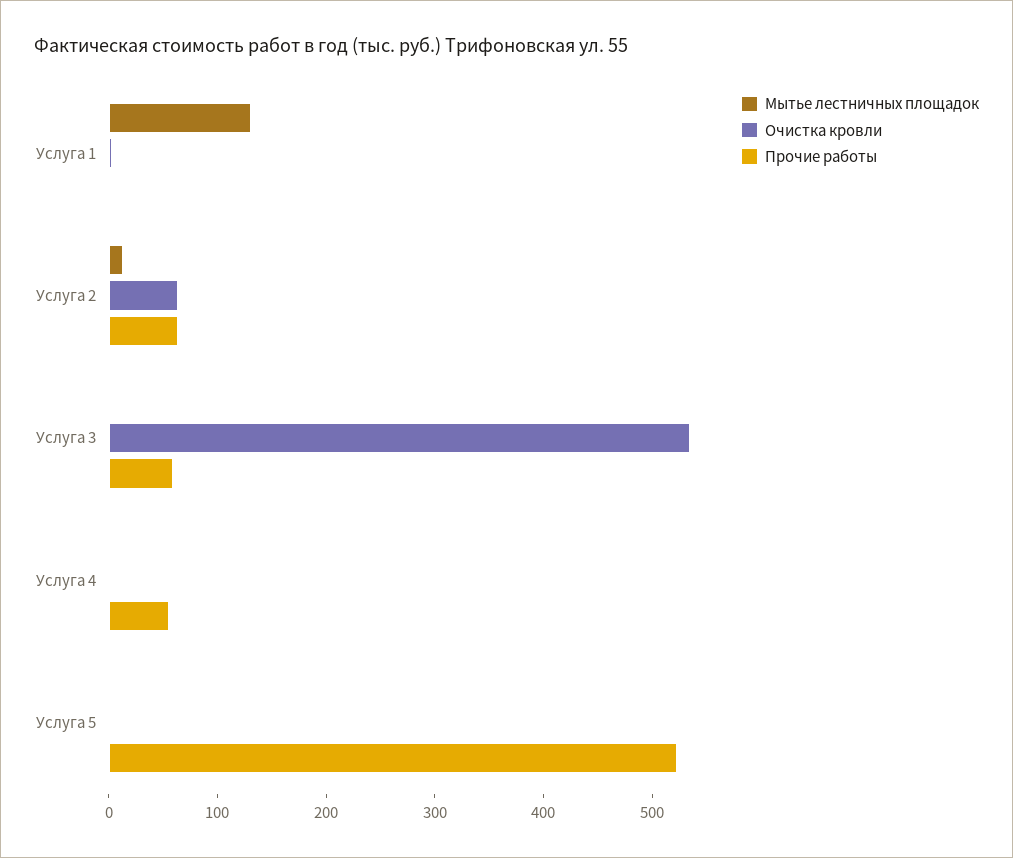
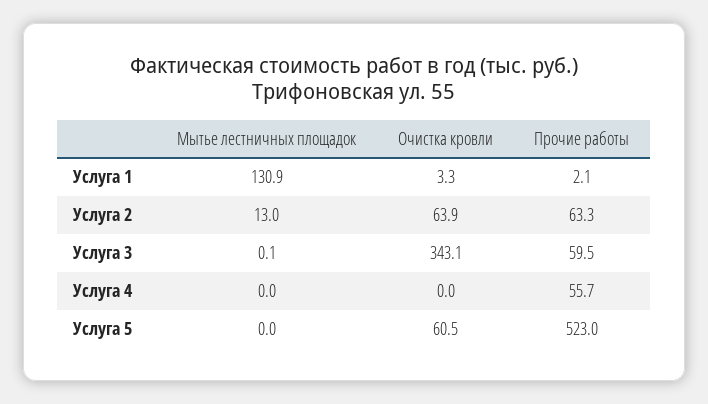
  {
    "Мытье лестничных площадок": {
      "Услуга 1": 130.9,
      "Услуга 2": 13,
      "Услуга 3": 0.1,
      "Услуга 4": 0,
      "Услуга 5": 0
    },
    "Очистка кровли": {
      "Услуга 1": 3.3,
      "Услуга 2": 63.9,
-     "Услуга 3": 540,
+     "Услуга 3": 343.1,
      "Услуга 4": 0,
-     "Услуга 5": 0
+     "Услуга 5": 60.5
    },
    "Прочие работы": {
      "Услуга 1": 2.1,
      "Услуга 2": 63.3,
      "Услуга 3": 59.5,
      "Услуга 4": 55.7,
      "Услуга 5": 523
    }
  }

